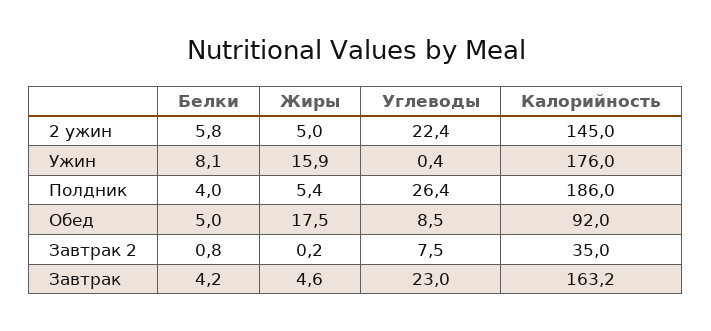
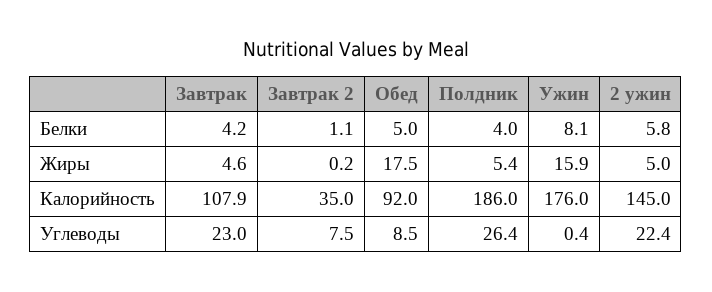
  {
    "Белки": {
      "2 ужин": 5.8,
      "Ужин": 8.1,
      "Полдник": 4,
      "Обед": 5,
-     "Завтрак 2": 0.8,
+     "Завтрак 2": 1.1,
      "Завтрак": 4.2
    },
    "Жиры": {
      "2 ужин": 5,
      "Ужин": 15.9,
      "Полдник": 5.4,
      "Обед": 17.5,
      "Завтрак 2": 0.2,
      "Завтрак": 4.6
    },
    "Углеводы": {
      "2 ужин": 22.4,
      "Ужин": 0.4,
      "Полдник": 26.4,
      "Обед": 8.5,
      "Завтрак 2": 7.5,
      "Завтрак": 23
    },
    "Калорийность": {
      "2 ужин": 145,
      "Ужин": 176,
      "Полдник": 186,
      "Обед": 92,
      "Завтрак 2": 35,
-     "Завтрак": 163.2
+     "Завтрак": 107.9
    }
  }

